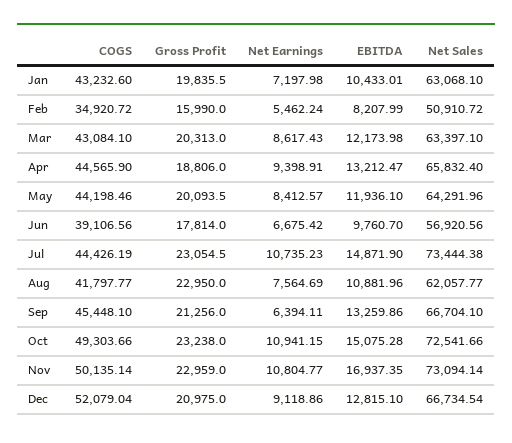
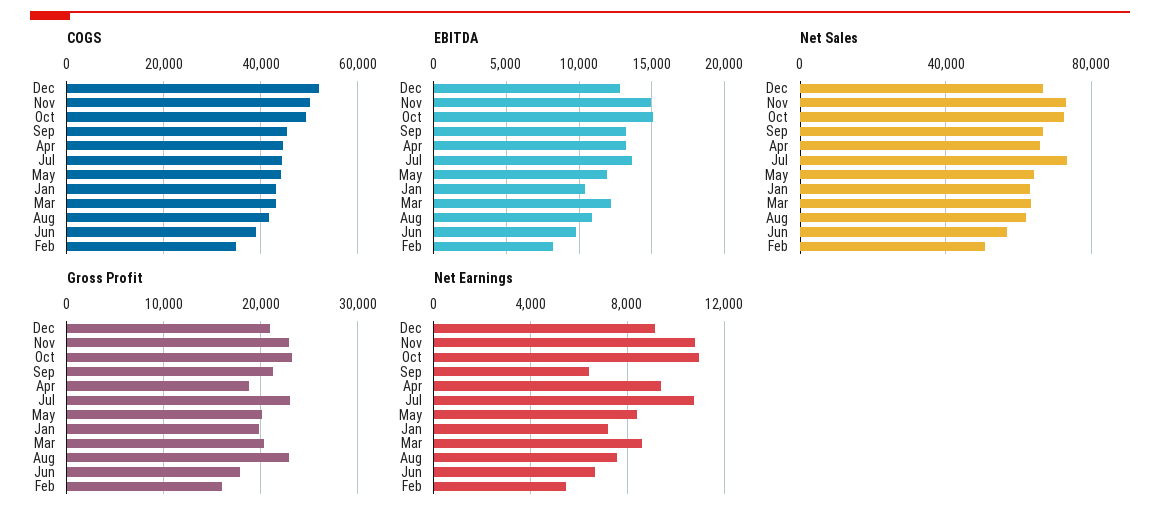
  {
    "COGS": {
      "Jan": 43232.6,
      "Feb": 34920.72,
      "Mar": 43084.1,
      "Apr": 44565.9,
      "May": 44198.46,
      "Jun": 39106.56,
      "Jul": 44426.19,
      "Aug": 41797.77,
      "Sep": 45448.1,
      "Oct": 49303.66,
      "Nov": 50135.14,
      "Dec": 52079.04
    },
    "Gross Profit": {
      "Jan": 19835.5,
      "Feb": 15990,
      "Mar": 20313,
      "Apr": 18806,
      "May": 20093.5,
      "Jun": 17814,
      "Jul": 23054.5,
      "Aug": 22950,
      "Sep": 21256,
      "Oct": 23238,
      "Nov": 22959,
      "Dec": 20975
    },
    "Net Earnings": {
      "Jan": 7197.98,
      "Feb": 5462.24,
      "Mar": 8617.43,
      "Apr": 9398.91,
      "May": 8412.57,
      "Jun": 6675.42,
      "Jul": 10735.23,
      "Aug": 7564.69,
      "Sep": 6394.11,
      "Oct": 10941.15,
      "Nov": 10804.77,
      "Dec": 9118.86
    },
    "EBITDA": {
      "Jan": 10433.01,
      "Feb": 8207.99,
      "Mar": 12173.98,
      "Apr": 13212.47,
      "May": 11936.1,
      "Jun": 9760.7,
-     "Jul": 14871.9,
+     "Jul": 13500,
      "Aug": 10881.96,
      "Sep": 13259.86,
      "Oct": 15075.28,
-     "Nov": 16937.35,
+     "Nov": 15000,
      "Dec": 12815.1
    },
    "Net Sales": {
      "Jan": 63068.1,
      "Feb": 50910.72,
      "Mar": 63397.1,
      "Apr": 65832.4,
      "May": 64291.96,
      "Jun": 56920.56,
      "Jul": 73444.38,
      "Aug": 62057.77,
      "Sep": 66704.1,
      "Oct": 72541.66,
      "Nov": 73094.14,
      "Dec": 66734.54
    }
  }

